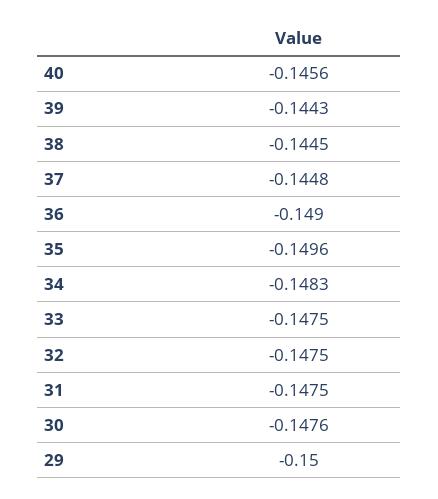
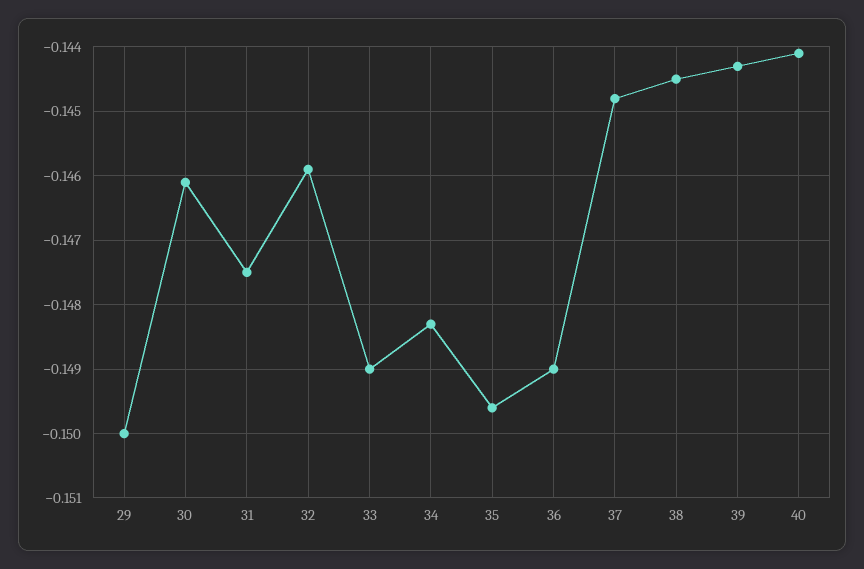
  {
-   "40": -0.1456,
+   "40": -0.1441,
    "39": -0.1443,
    "38": -0.1445,
    "37": -0.1448,
    "36": -0.149,
    "35": -0.1496,
    "34": -0.1483,
-   "33": -0.1475,
+   "33": -0.149,
-   "32": -0.1475,
+   "32": -0.1459,
    "31": -0.1475,
-   "30": -0.1476,
+   "30": -0.1461,
    "29": -0.15
  }

